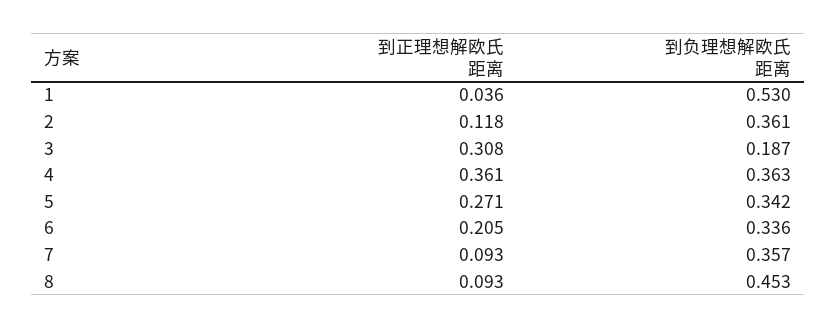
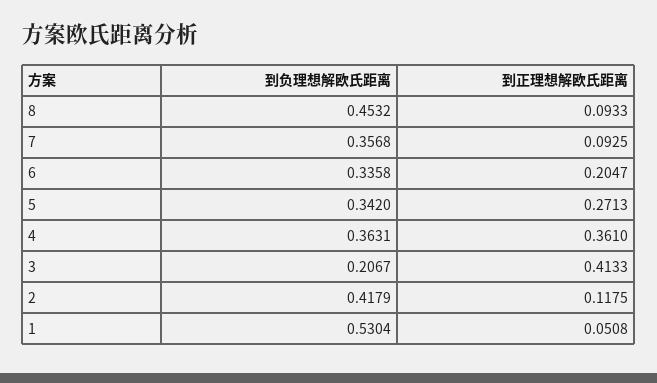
  {
    "到正理想解欧氏距离": {
-     "1": 0.036,
+     "1": 0.0508,
      "2": 0.1175,
-     "3": 0.308,
+     "3": 0.4133,
      "4": 0.361,
      "5": 0.2713,
      "6": 0.2047,
      "7": 0.0925,
      "8": 0.0933
    },
    "到负理想解欧氏距离": {
      "1": 0.5304,
-     "2": 0.361,
+     "2": 0.4179,
-     "3": 0.187,
+     "3": 0.2067,
      "4": 0.3631,
      "5": 0.342,
      "6": 0.3358,
      "7": 0.3568,
      "8": 0.4532
    }
  }

